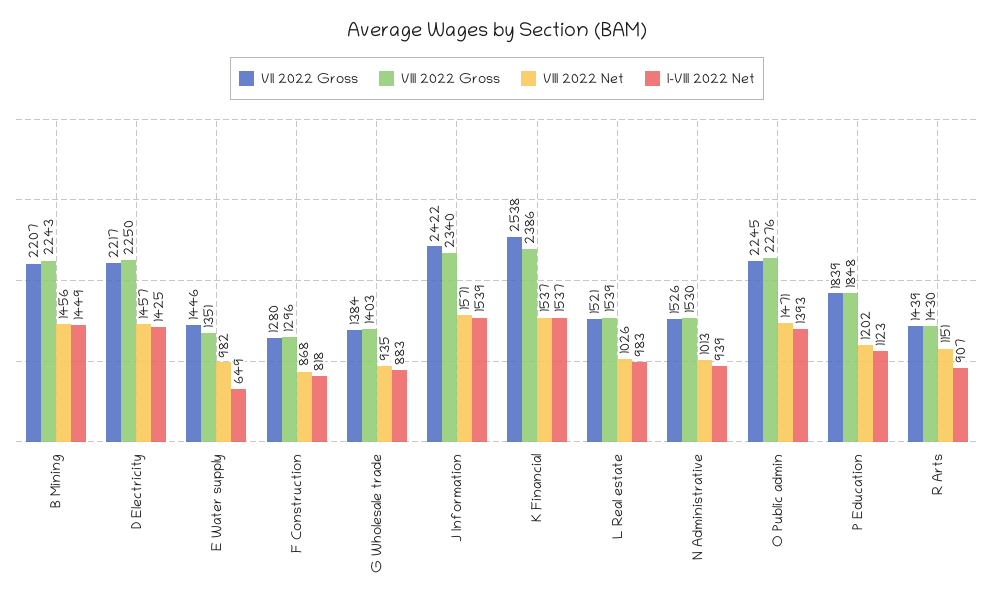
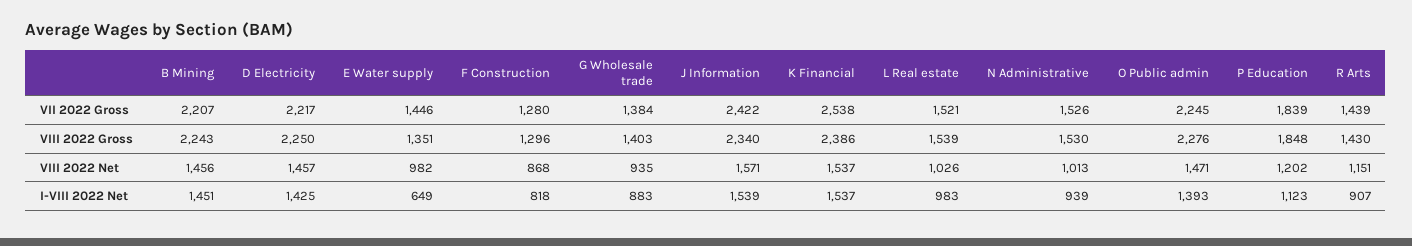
  {
    "VII 2022 Gross": {
      "B Mining": 2207,
      "D Electricity": 2217,
      "E Water supply": 1446,
      "F Construction": 1280,
      "G Wholesale trade": 1384,
      "J Information": 2422,
      "K Financial": 2538,
      "L Real estate": 1521,
      "N Administrative": 1526,
      "O Public admin": 2245,
      "P Education": 1839,
      "R Arts": 1439
    },
    "VIII 2022 Gross": {
      "B Mining": 2243,
      "D Electricity": 2250,
      "E Water supply": 1351,
      "F Construction": 1296,
      "G Wholesale trade": 1403,
      "J Information": 2340,
      "K Financial": 2386,
      "L Real estate": 1539,
      "N Administrative": 1530,
      "O Public admin": 2276,
      "P Education": 1848,
      "R Arts": 1430
    },
    "VIII 2022 Net": {
      "B Mining": 1456,
      "D Electricity": 1457,
      "E Water supply": 982,
      "F Construction": 868,
      "G Wholesale trade": 935,
      "J Information": 1571,
      "K Financial": 1537,
      "L Real estate": 1026,
      "N Administrative": 1013,
      "O Public admin": 1471,
      "P Education": 1202,
      "R Arts": 1151
    },
    "I-VIII 2022 Net": {
-     "B Mining": 1449,
+     "B Mining": 1451,
      "D Electricity": 1425,
      "E Water supply": 649,
      "F Construction": 818,
      "G Wholesale trade": 883,
      "J Information": 1539,
      "K Financial": 1537,
      "L Real estate": 983,
      "N Administrative": 939,
      "O Public admin": 1393,
      "P Education": 1123,
      "R Arts": 907
    }
  }

